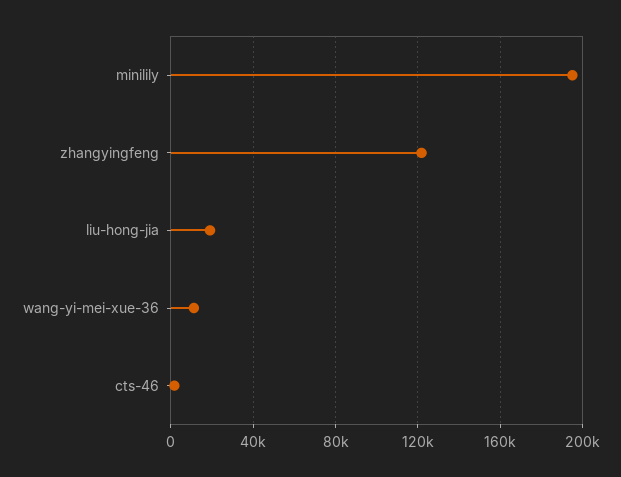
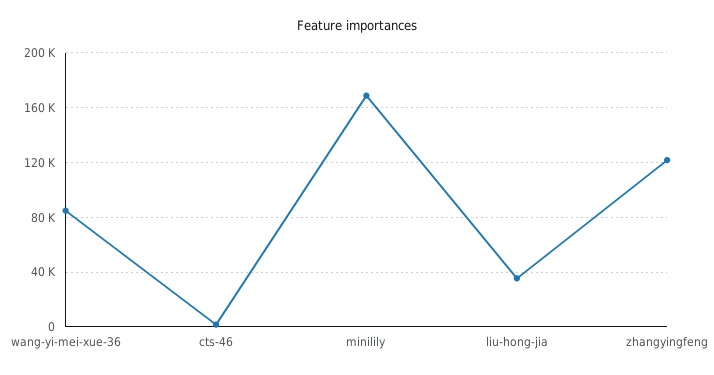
  {
-   "minilily": 195000,
+   "minilily": 170000,
    "zhangyingfeng": 120000,
-   "liu-hong-jia": 20000,
+   "liu-hong-jia": 35000,
-   "wang-yi-mei-xue-36": 10000,
+   "wang-yi-mei-xue-36": 85000,
    "cts-46": 0
  }

